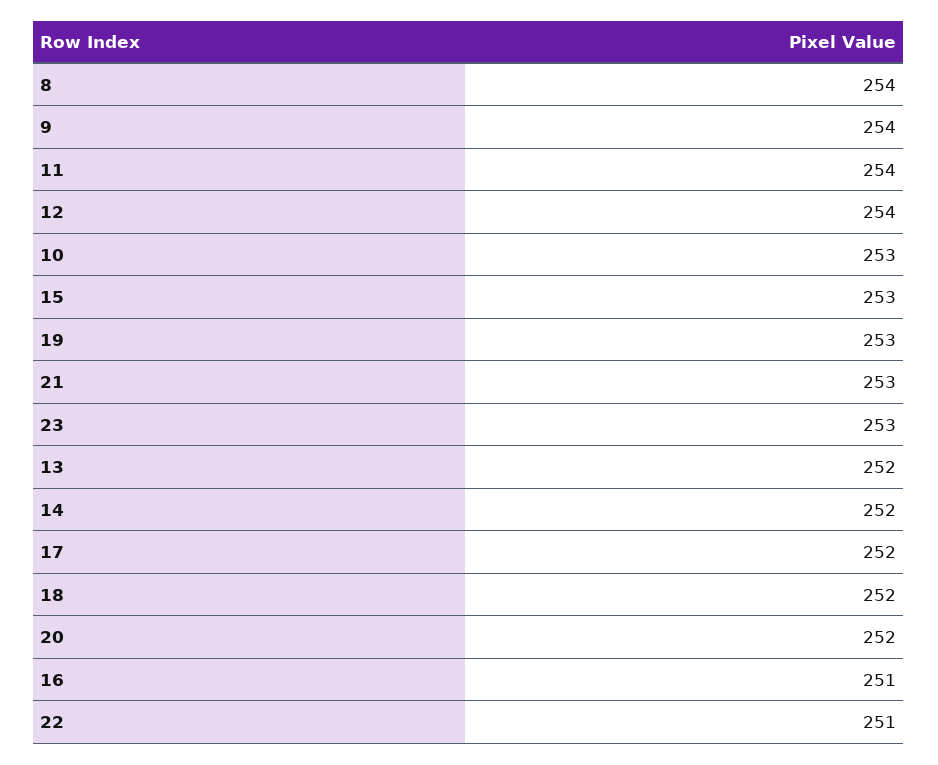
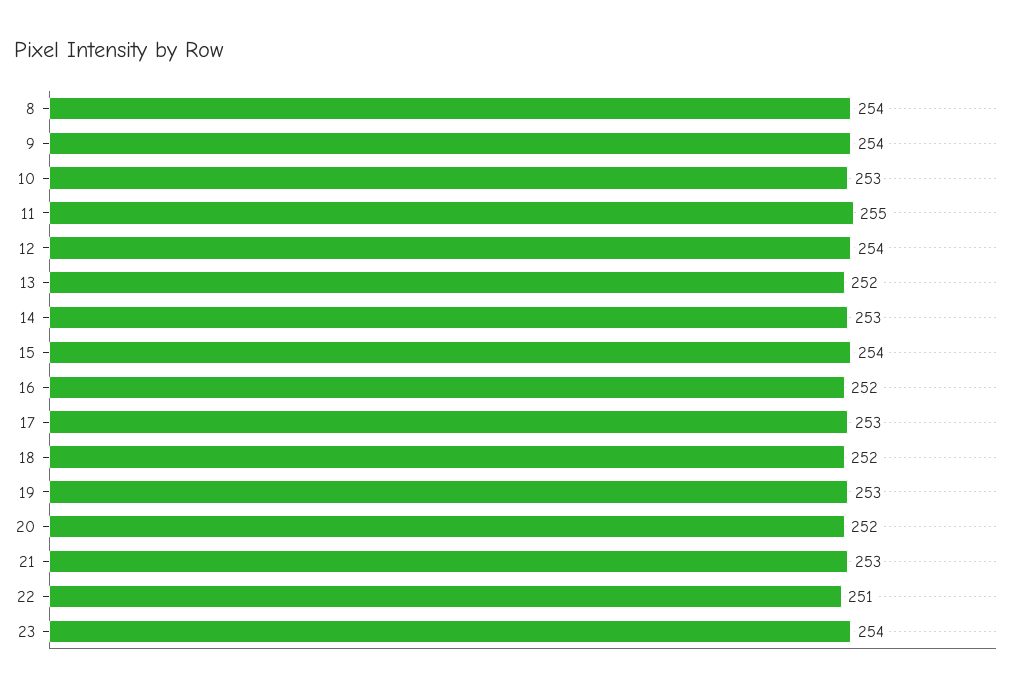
  {
    "8": 254,
    "9": 254,
-   "11": 254,
+   "11": 255,
    "12": 254,
    "10": 253,
-   "15": 253,
+   "15": 254,
    "19": 253,
    "21": 253,
-   "23": 253,
+   "23": 254,
    "13": 252,
-   "14": 252,
+   "14": 253,
-   "17": 252,
+   "17": 253,
    "18": 252,
    "20": 252,
-   "16": 251,
+   "16": 252,
    "22": 251
  }

